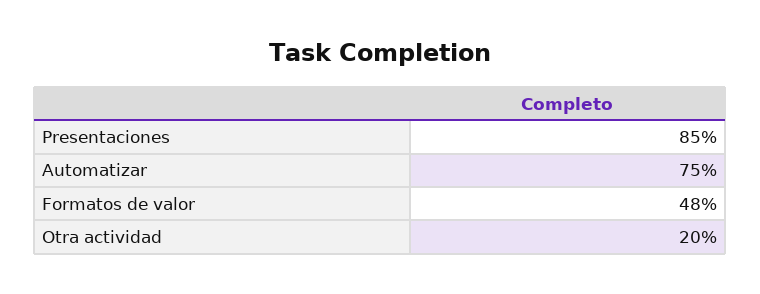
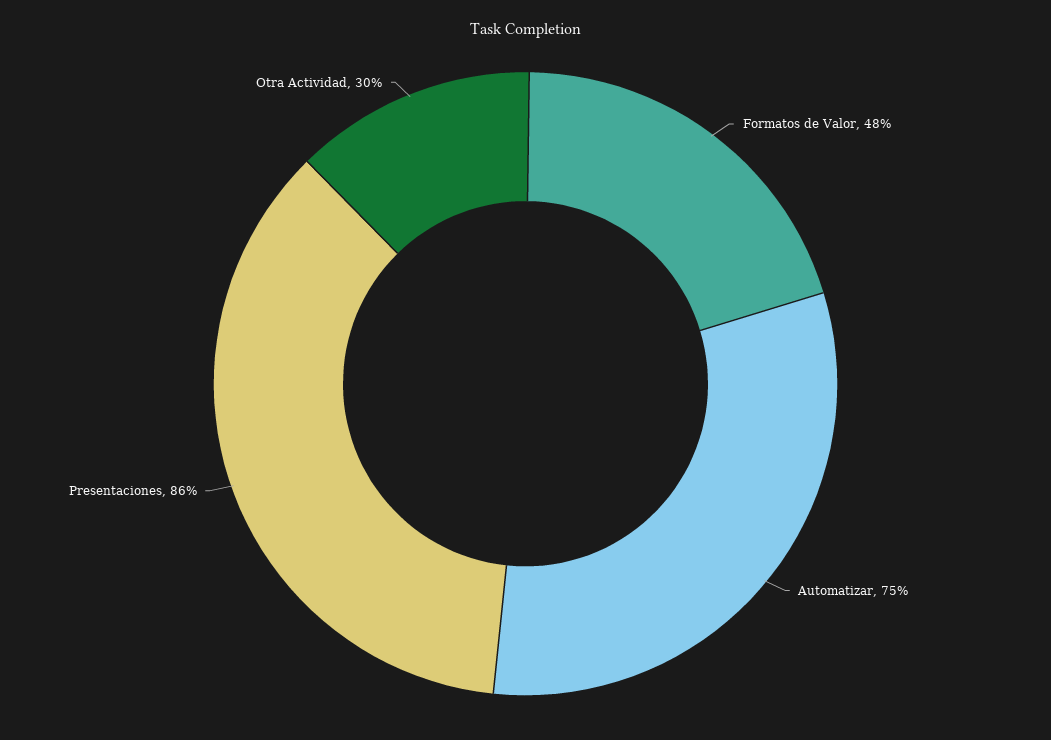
  {
-   "Presentaciones": 85,
+   "Presentaciones": 86,
    "Automatizar": 75,
    "Formatos de valor": 48,
-   "Otra actividad": 20
+   "Otra actividad": 30
  }

